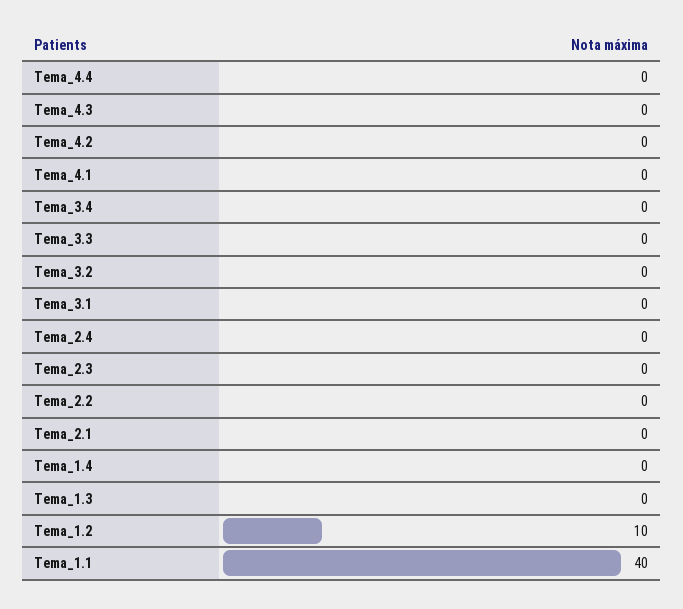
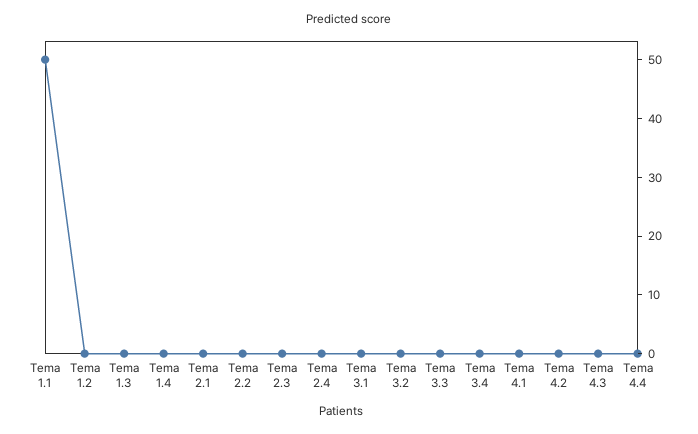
  {
    "Tema_4.4": 0,
    "Tema_4.3": 0,
    "Tema_4.2": 0,
    "Tema_4.1": 0,
    "Tema_3.4": 0,
    "Tema_3.3": 0,
    "Tema_3.2": 0,
    "Tema_3.1": 0,
    "Tema_2.4": 0,
    "Tema_2.3": 0,
    "Tema_2.2": 0,
    "Tema_2.1": 0,
    "Tema_1.4": 0,
    "Tema_1.3": 0,
-   "Tema_1.2": 10,
+   "Tema_1.2": 0,
-   "Tema_1.1": 40
+   "Tema_1.1": 50
  }

